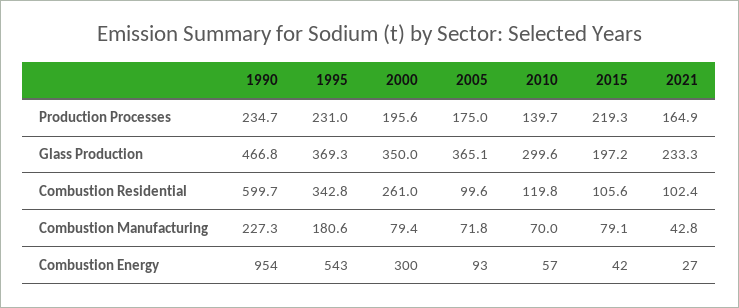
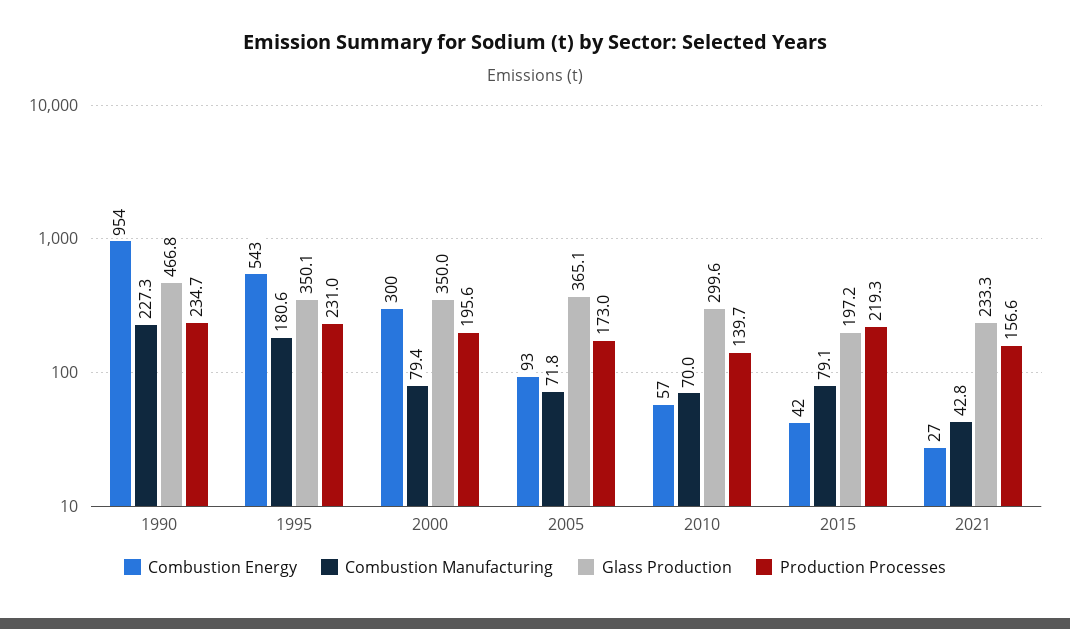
  {
    "Production Processes": {
      "1990": 234.7,
      "1995": 231,
      "2000": 195.6,
-     "2005": 175,
+     "2005": 173,
      "2010": 139.7,
      "2015": 219.3,
-     "2021": 164.9
+     "2021": 156.6
    },
    "Glass Production": {
      "1990": 466.8,
-     "1995": 369.3,
+     "1995": 350.1,
      "2000": 350,
      "2005": 365.1,
      "2010": 299.6,
      "2015": 197.2,
      "2021": 233.3
    },
-   "Combustion Residential": {
-     "1990": 599.7,
-     "1995": 342.8,
-     "2000": 261,
-     "2005": 99.6,
-     "2010": 119.8,
-     "2015": 105.6,
-     "2021": 102.4
-   },
    "Combustion Manufacturing": {
      "1990": 227.3,
      "1995": 180.6,
      "2000": 79.4,
      "2005": 71.8,
      "2010": 70,
      "2015": 79.1,
      "2021": 42.8
    },
    "Combustion Energy": {
      "1990": 954,
      "1995": 543,
      "2000": 300,
      "2005": 93,
      "2010": 57,
      "2015": 42,
      "2021": 27
    }
  }

